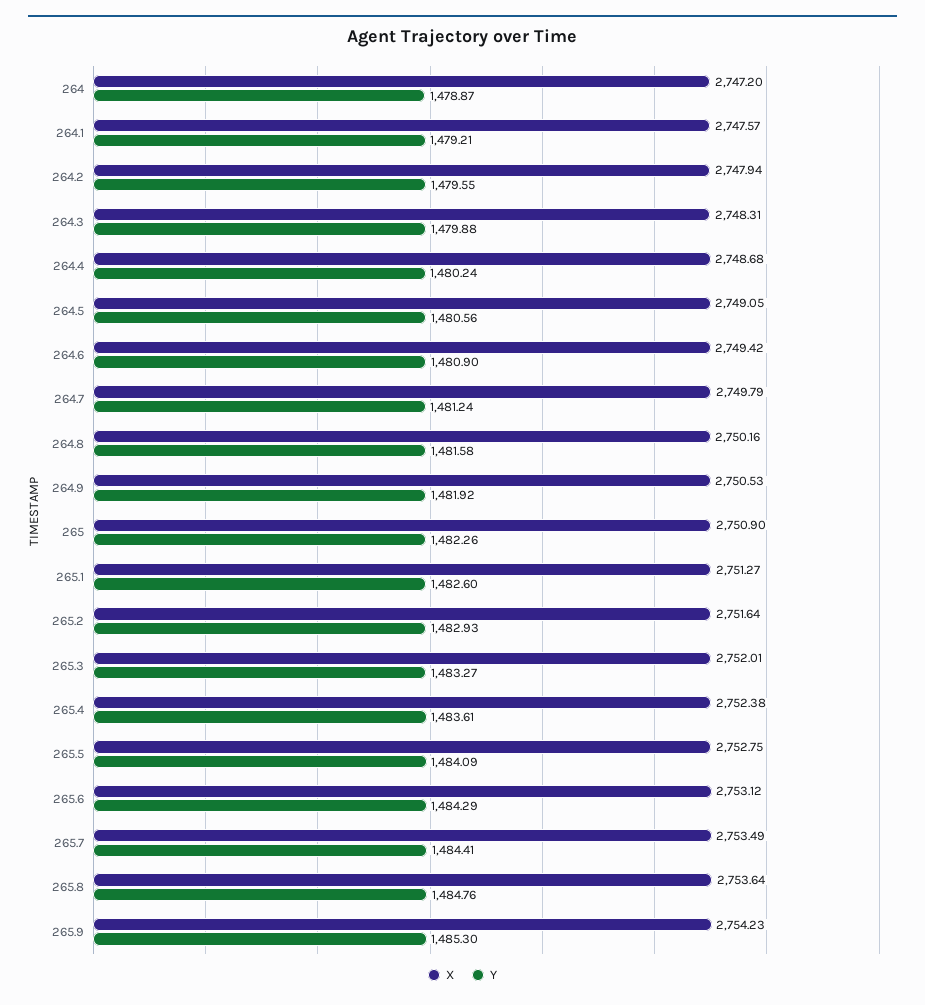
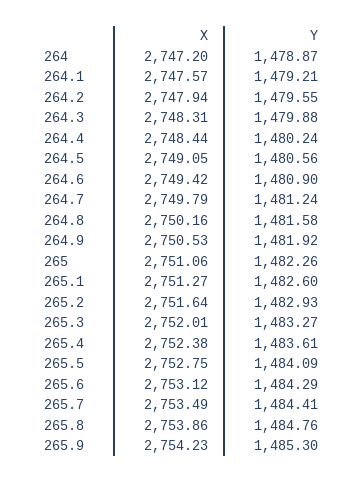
  {
    "X": {
      "264": 2747.2,
      "264.1": 2747.57,
      "264.2": 2747.94,
      "264.3": 2748.31,
-     "264.4": 2748.68,
+     "264.4": 2748.44,
      "264.5": 2749.05,
      "264.6": 2749.42,
      "264.7": 2749.79,
      "264.8": 2750.16,
      "264.9": 2750.53,
-     "265": 2750.9,
+     "265": 2751.06,
      "265.1": 2751.27,
      "265.2": 2751.64,
      "265.3": 2752.01,
      "265.4": 2752.38,
      "265.5": 2752.75,
      "265.6": 2753.12,
      "265.7": 2753.49,
-     "265.8": 2753.64,
+     "265.8": 2753.86,
      "265.9": 2754.23
    },
    "Y": {
      "264": 1478.87,
      "264.1": 1479.21,
      "264.2": 1479.55,
      "264.3": 1479.88,
      "264.4": 1480.24,
      "264.5": 1480.56,
      "264.6": 1480.9,
      "264.7": 1481.24,
      "264.8": 1481.58,
      "264.9": 1481.92,
      "265": 1482.26,
      "265.1": 1482.6,
      "265.2": 1482.93,
      "265.3": 1483.27,
      "265.4": 1483.61,
      "265.5": 1484.09,
      "265.6": 1484.29,
      "265.7": 1484.41,
      "265.8": 1484.76,
      "265.9": 1485.3
    }
  }

